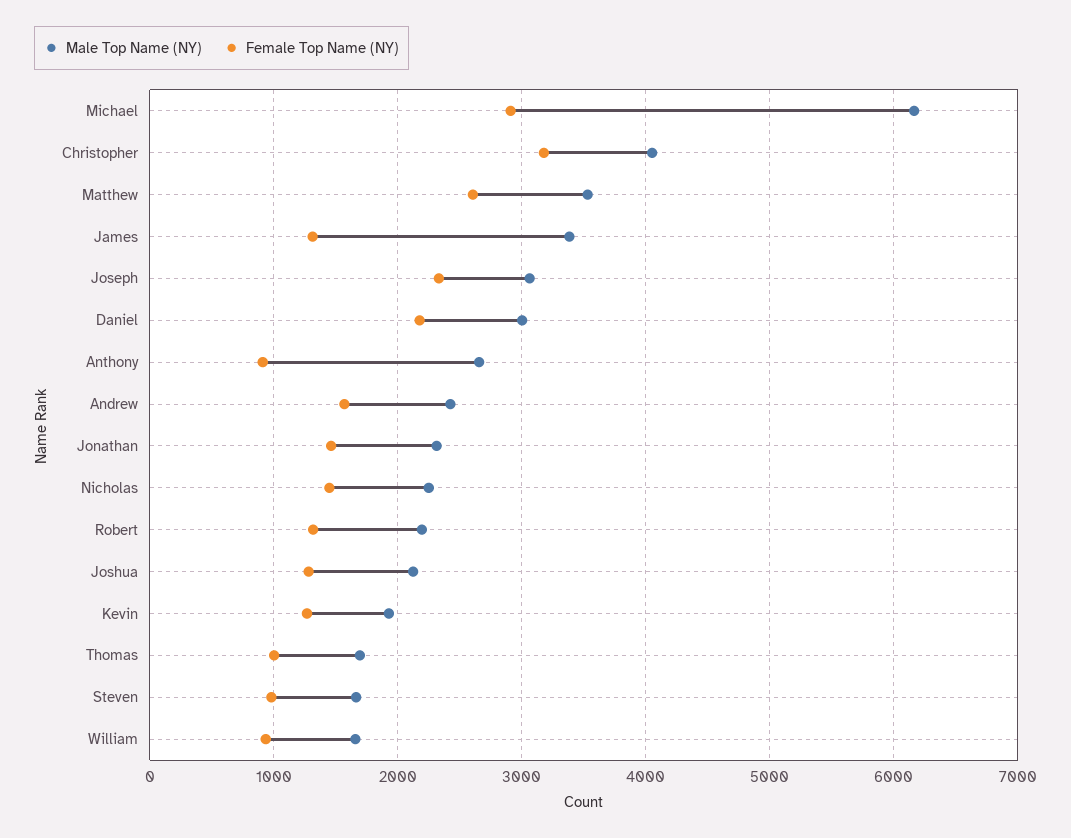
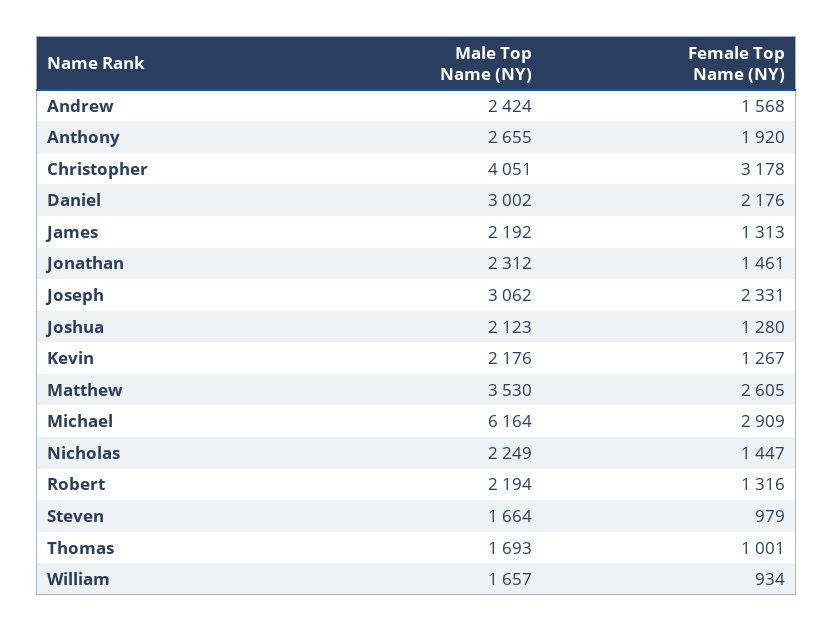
  {
    "Male Top Name (NY)": {
      "Michael": 6164,
      "Christopher": 4051,
      "Matthew": 3530,
-     "James": 3400,
+     "James": 2192,
      "Joseph": 3062,
      "Daniel": 3002,
      "Anthony": 2655,
      "Andrew": 2424,
      "Jonathan": 2312,
      "Nicholas": 2249,
      "Robert": 2194,
      "Joshua": 2123,
-     "Kevin": 1900,
+     "Kevin": 2176,
      "Thomas": 1693,
      "Steven": 1664,
      "William": 1657
    },
    "Female Top Name (NY)": {
      "Michael": 2909,
      "Christopher": 3178,
      "Matthew": 2605,
      "James": 1313,
      "Joseph": 2331,
      "Daniel": 2176,
-     "Anthony": 900,
+     "Anthony": 1920,
      "Andrew": 1568,
      "Jonathan": 1461,
      "Nicholas": 1447,
      "Robert": 1316,
      "Joshua": 1280,
      "Kevin": 1267,
      "Thomas": 1001,
      "Steven": 979,
      "William": 934
    }
  }

